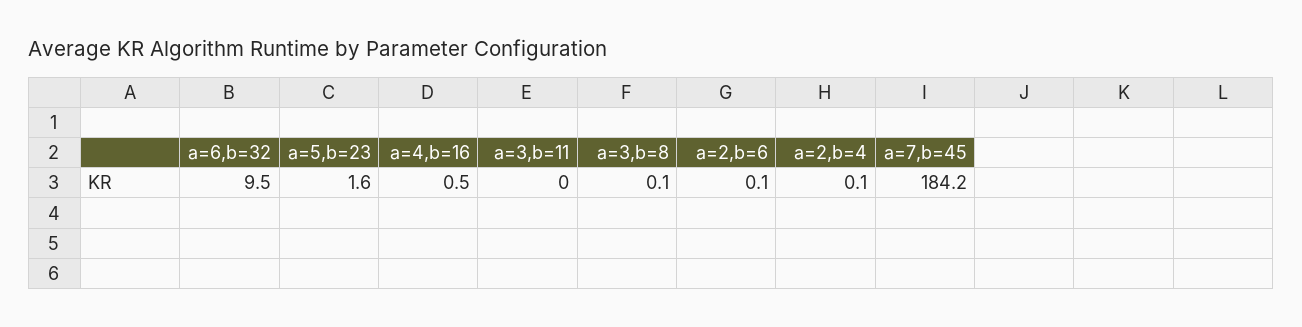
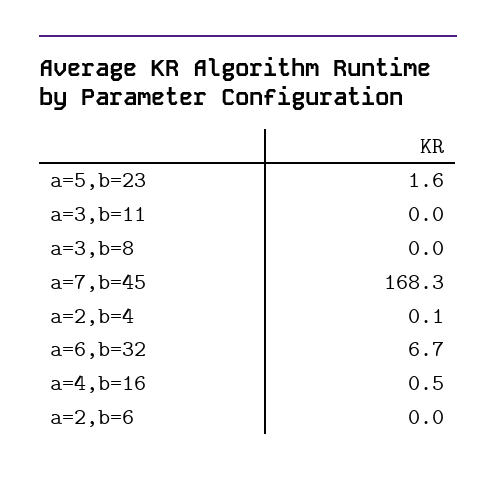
  {
-   "a=6,b=32": 9.5,
+   "a=6,b=32": 6.7,
    "a=5,b=23": 1.6,
    "a=4,b=16": 0.5,
    "a=3,b=11": 0,
-   "a=3,b=8": 0.1,
+   "a=3,b=8": 0,
-   "a=2,b=6": 0.1,
+   "a=2,b=6": 0,
    "a=2,b=4": 0.1,
-   "a=7,b=45": 184.2
+   "a=7,b=45": 168.3
  }

